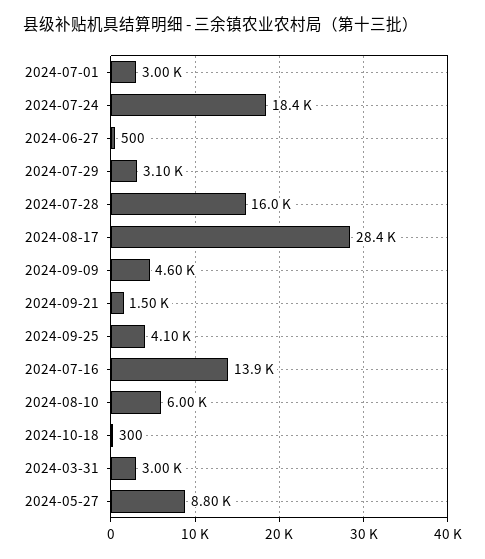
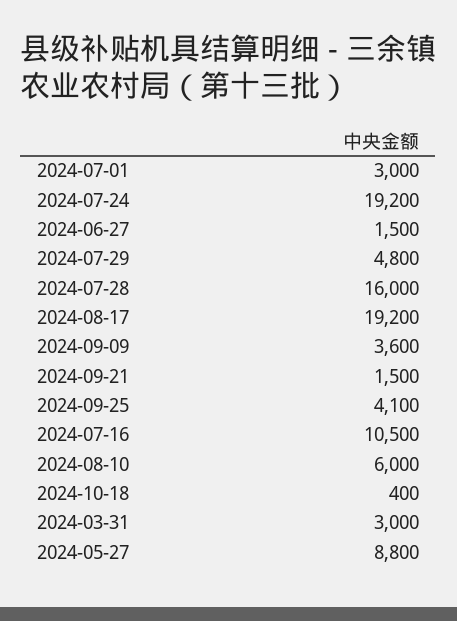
  {
    "2024-07-01": 3000,
-   "2024-07-24": 18400,
+   "2024-07-24": 19200,
-   "2024-06-27": 500,
+   "2024-06-27": 1500,
-   "2024-07-29": 3100,
+   "2024-07-29": 4800,
    "2024-07-28": 16000,
-   "2024-08-17": 28400,
+   "2024-08-17": 19200,
-   "2024-09-09": 4600,
+   "2024-09-09": 3600,
    "2024-09-21": 1500,
    "2024-09-25": 4100,
-   "2024-07-16": 13900,
+   "2024-07-16": 10500,
    "2024-08-10": 6000,
-   "2024-10-18": 300,
+   "2024-10-18": 400,
    "2024-03-31": 3000,
    "2024-05-27": 8800
  }

